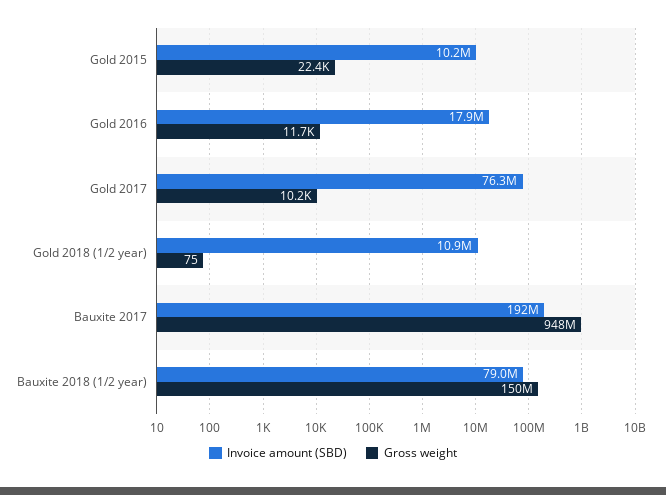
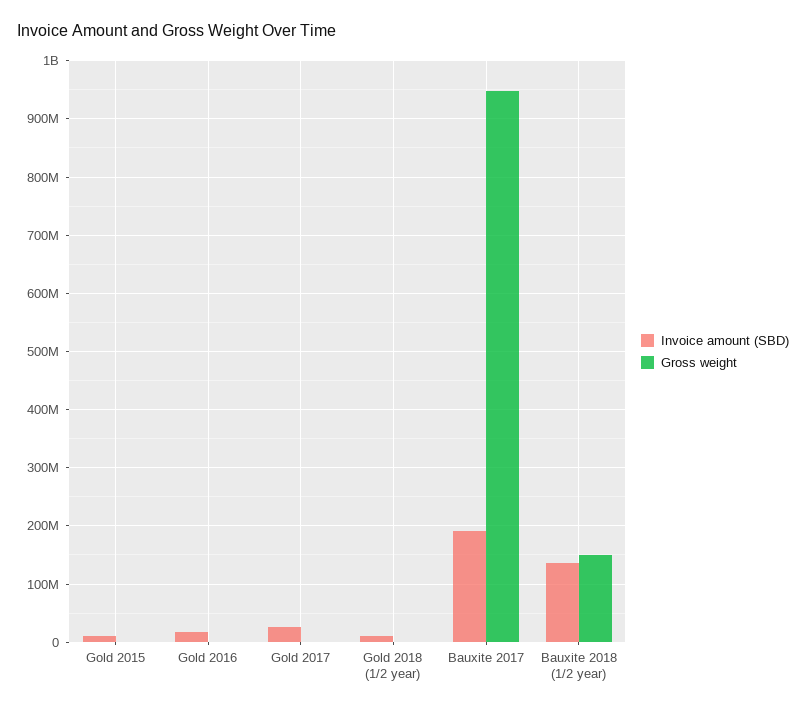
  {
    "Invoice amount (SBD)": {
      "Gold 2015": 10200000,
      "Gold 2016": 17900000,
-     "Gold 2017": 76300000,
+     "Gold 2017": 20000000,
      "Gold 2018 (1/2 year)": 10900000,
      "Bauxite 2017": 192000000,
-     "Bauxite 2018 (1/2 year)": 79000000
+     "Bauxite 2018 (1/2 year)": 140000000
    },
    "Gross weight": {
      "Gold 2015": 22400,
      "Gold 2016": 11700,
      "Gold 2017": 10200,
      "Gold 2018 (1/2 year)": 75,
      "Bauxite 2017": 948000000,
      "Bauxite 2018 (1/2 year)": 150000000
    }
  }

